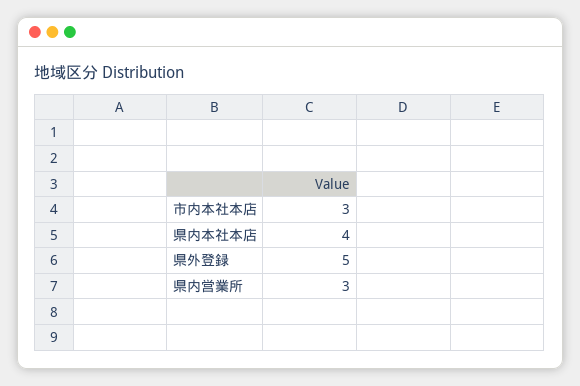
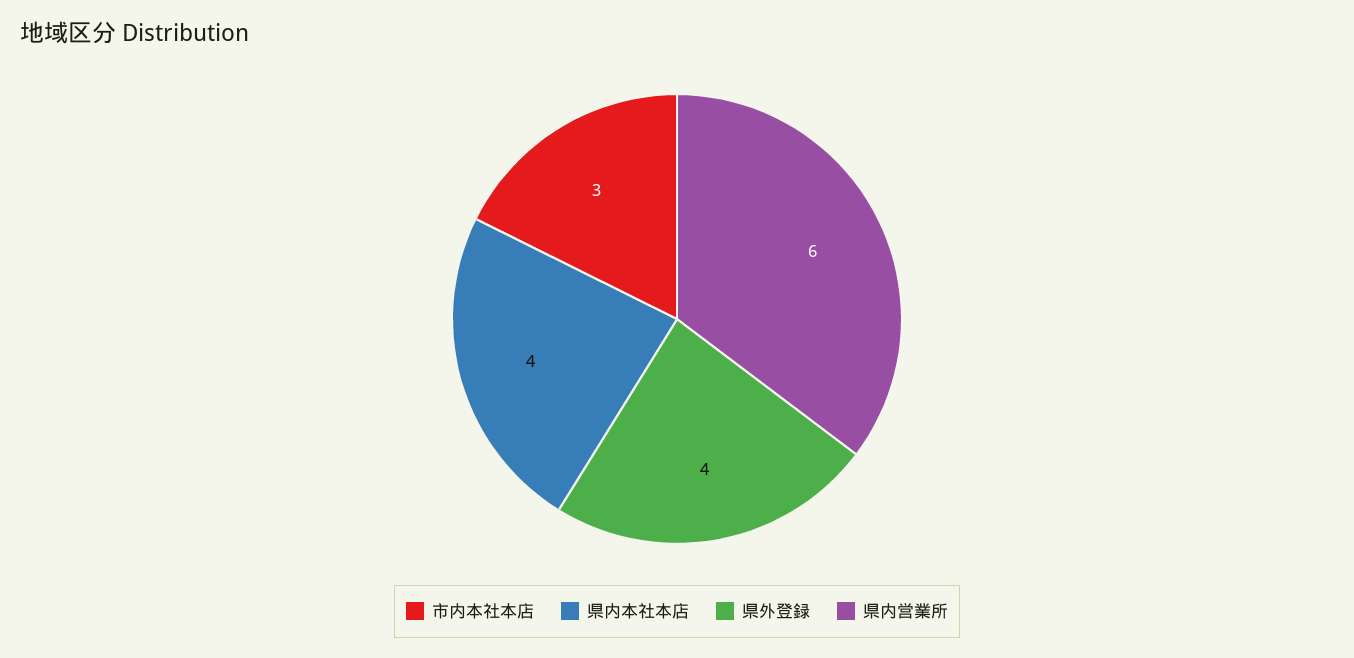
  {
    "市内本社本店": 3,
    "県内本社本店": 4,
-   "県外登録": 5,
+   "県外登録": 4,
-   "県内営業所": 3
+   "県内営業所": 6
  }

